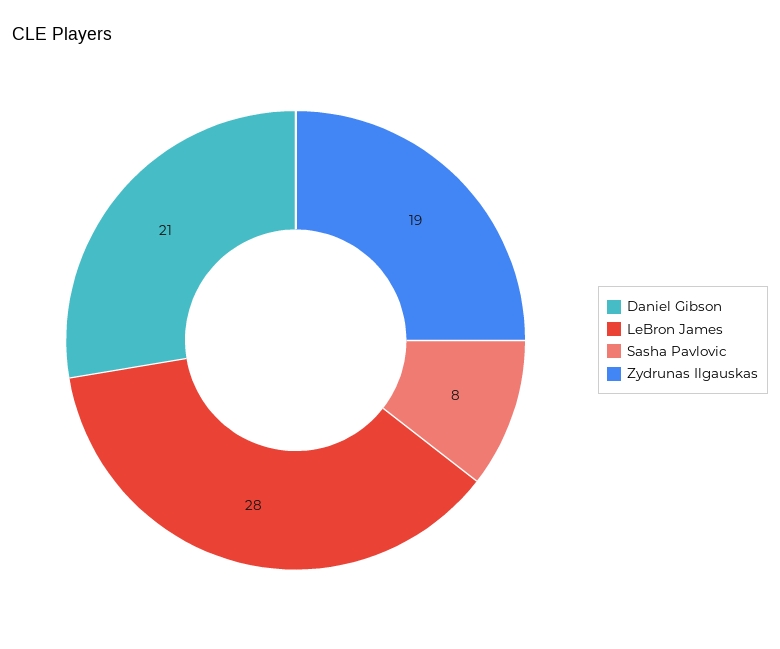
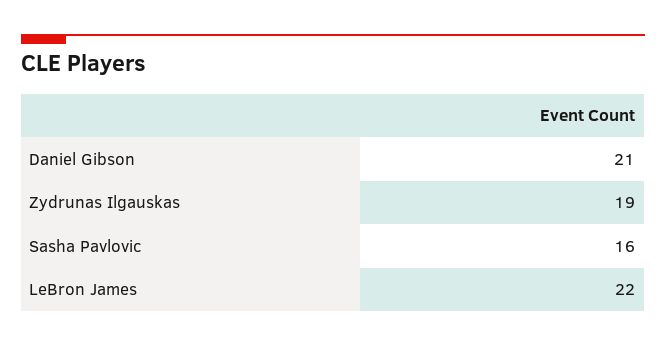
  {
    "Daniel Gibson": 21,
-   "LeBron James": 28,
+   "LeBron James": 22,
-   "Sasha Pavlovic": 8,
+   "Sasha Pavlovic": 16,
    "Zydrunas Ilgauskas": 19
  }

